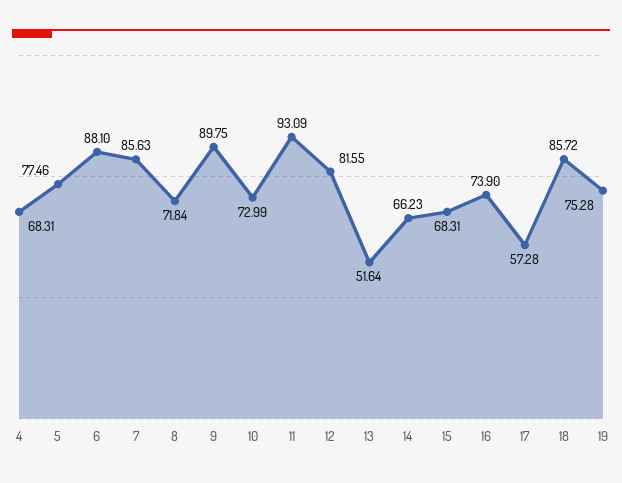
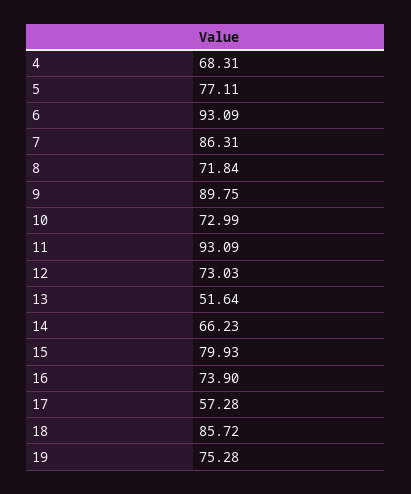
  {
    "4": 68.31,
-   "5": 77.46,
+   "5": 77.11,
-   "6": 88.1,
+   "6": 93.09,
-   "7": 85.63,
+   "7": 86.31,
    "8": 71.84,
    "9": 89.75,
    "10": 72.99,
    "11": 93.09,
-   "12": 81.55,
+   "12": 73.03,
    "13": 51.64,
    "14": 66.23,
-   "15": 68.31,
+   "15": 79.93,
    "16": 73.9,
    "17": 57.28,
    "18": 85.72,
    "19": 75.28
  }

